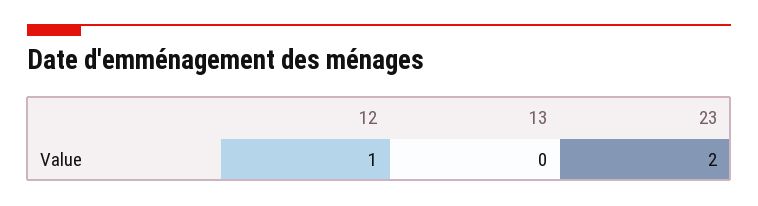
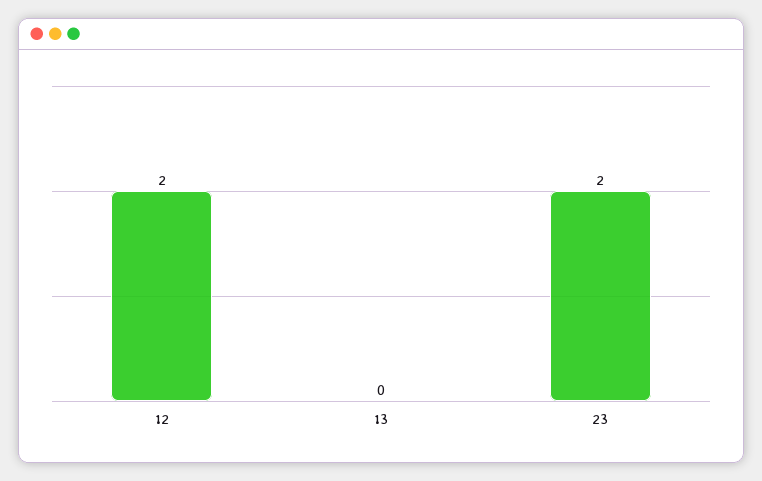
  {
-   "12": 1,
+   "12": 2,
    "13": 0,
    "23": 2
  }

